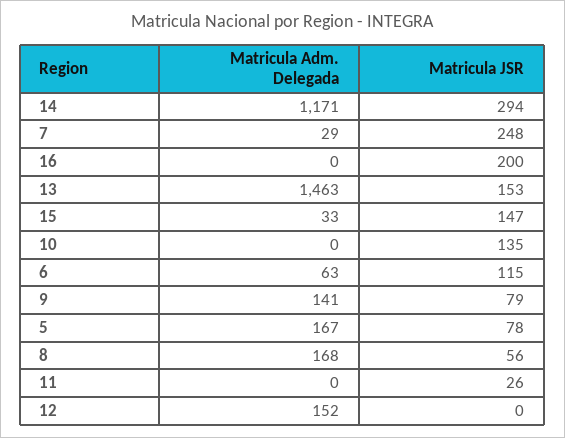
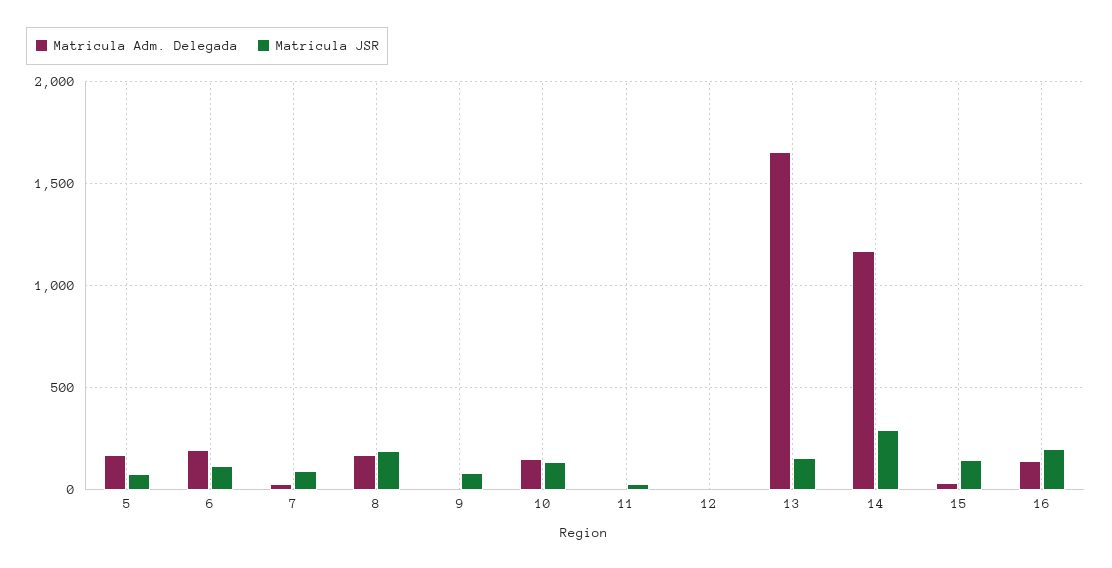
  {
    "Matricula Adm. Delegada": {
      "14": 1171,
      "7": 29,
-     "16": 0,
+     "16": 150,
-     "13": 1463,
+     "13": 1650,
      "15": 33,
-     "10": 0,
+     "10": 150,
-     "6": 63,
+     "6": 200,
-     "9": 141,
+     "9": 0,
      "5": 167,
      "8": 168,
      "11": 0,
-     "12": 152
+     "12": 0
    },
    "Matricula JSR": {
      "14": 294,
-     "7": 248,
+     "7": 100,
      "16": 200,
      "13": 153,
      "15": 147,
      "10": 135,
      "6": 115,
      "9": 79,
      "5": 78,
-     "8": 56,
+     "8": 200,
      "11": 26,
      "12": 0
    }
  }

